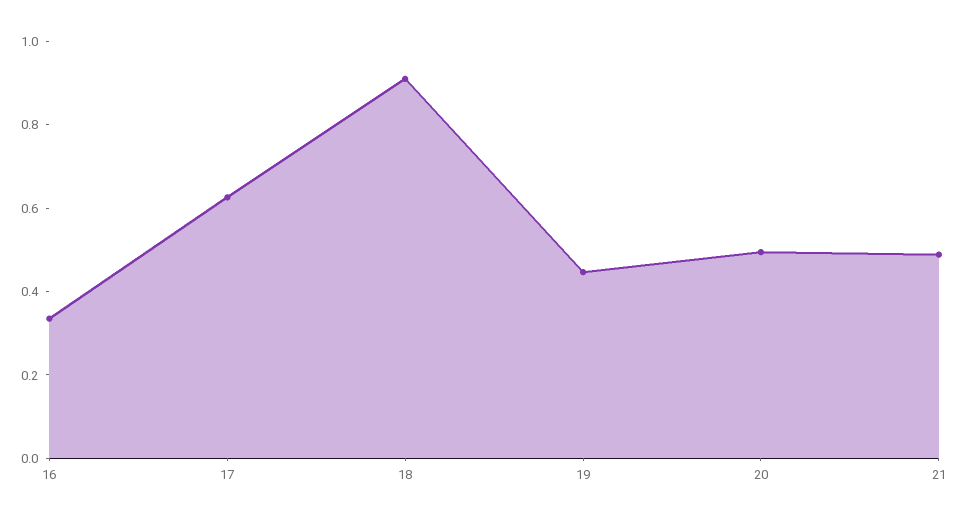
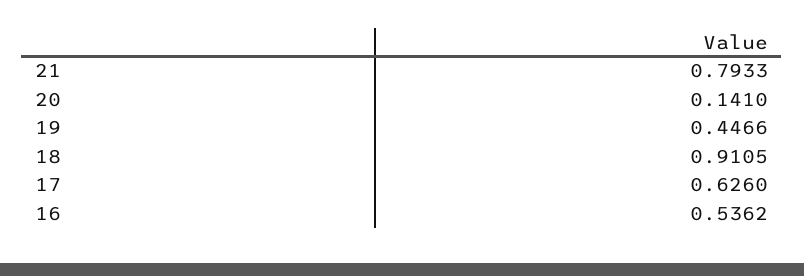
  {
-   "16": 0.35,
+   "16": 0.5362,
    "17": 0.626,
    "18": 0.9105,
    "19": 0.4466,
-   "20": 0.5,
+   "20": 0.141,
-   "21": 0.5
+   "21": 0.7933
  }

